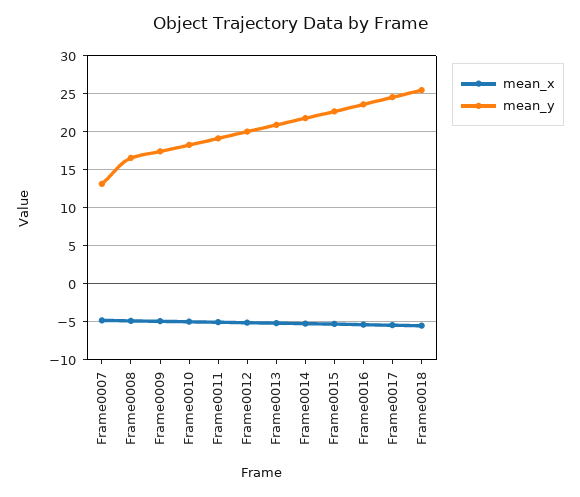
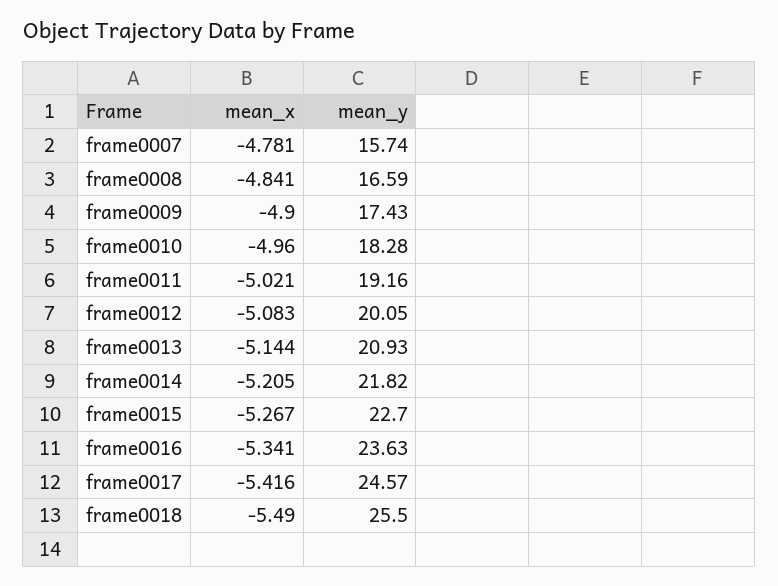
  {
    "mean_x": {
      "Frame0007": -4.781,
      "Frame0008": -4.841,
      "Frame0009": -4.9,
      "Frame0010": -4.96,
      "Frame0011": -5.021,
      "Frame0012": -5.083,
      "Frame0013": -5.144,
      "Frame0014": -5.205,
      "Frame0015": -5.267,
      "Frame0016": -5.341,
      "Frame0017": -5.416,
      "Frame0018": -5.49
    },
    "mean_y": {
-     "Frame0007": 13,
+     "Frame0007": 15.74,
      "Frame0008": 16.59,
      "Frame0009": 17.43,
      "Frame0010": 18.28,
      "Frame0011": 19.16,
      "Frame0012": 20.05,
      "Frame0013": 20.93,
      "Frame0014": 21.82,
      "Frame0015": 22.7,
      "Frame0016": 23.63,
      "Frame0017": 24.57,
      "Frame0018": 25.5
    }
  }

